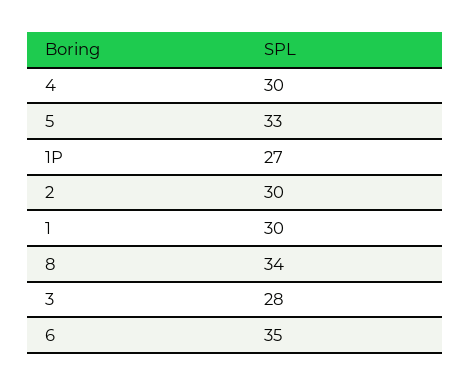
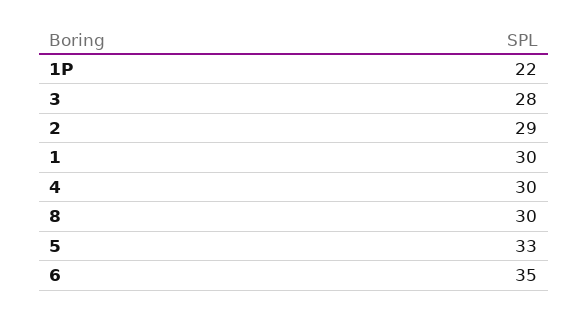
  {
    "4": 30,
    "5": 33,
-   "1P": 27,
+   "1P": 22,
-   "2": 30,
+   "2": 29,
    "1": 30,
-   "8": 34,
+   "8": 30,
    "3": 28,
    "6": 35
  }

